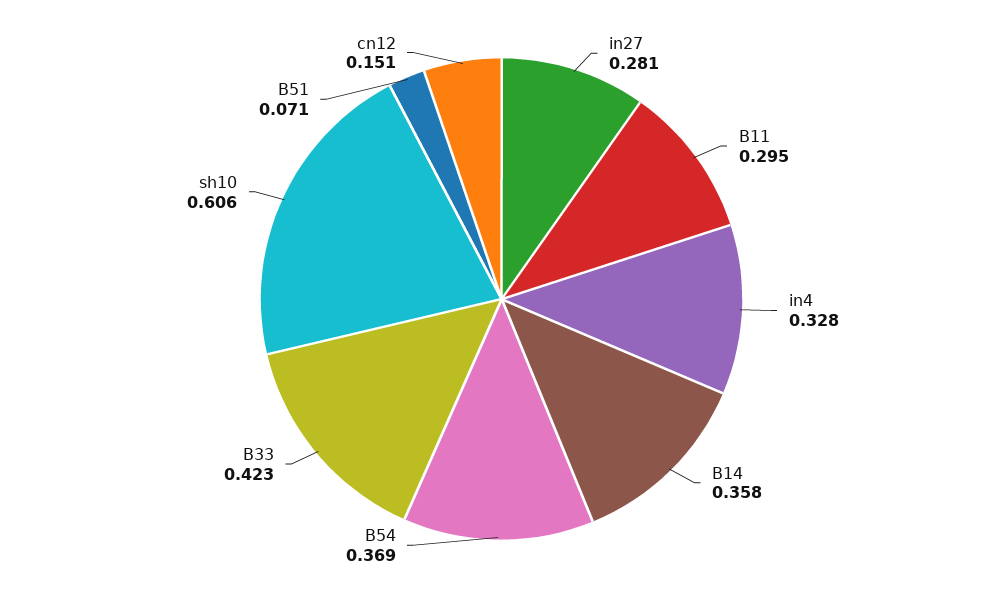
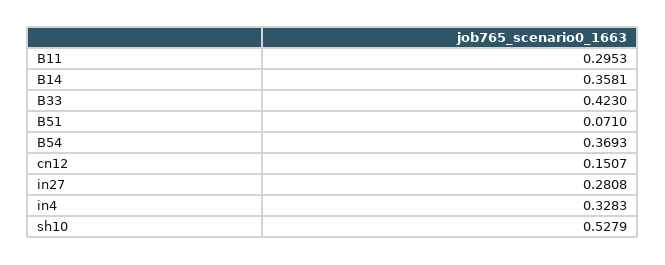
  {
    "in27": 0.2808,
    "B11": 0.2953,
    "in4": 0.3283,
    "B14": 0.3581,
    "B54": 0.3693,
    "B33": 0.423,
-   "sh10": 0.606,
+   "sh10": 0.5279,
    "B51": 0.071,
    "cn12": 0.1507
  }

